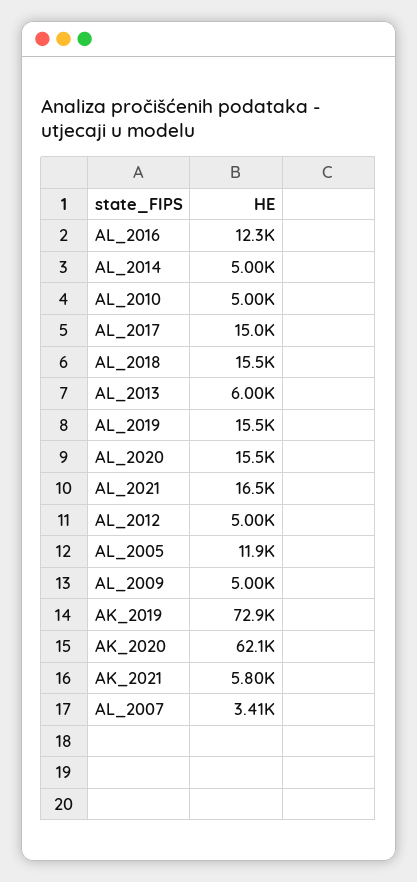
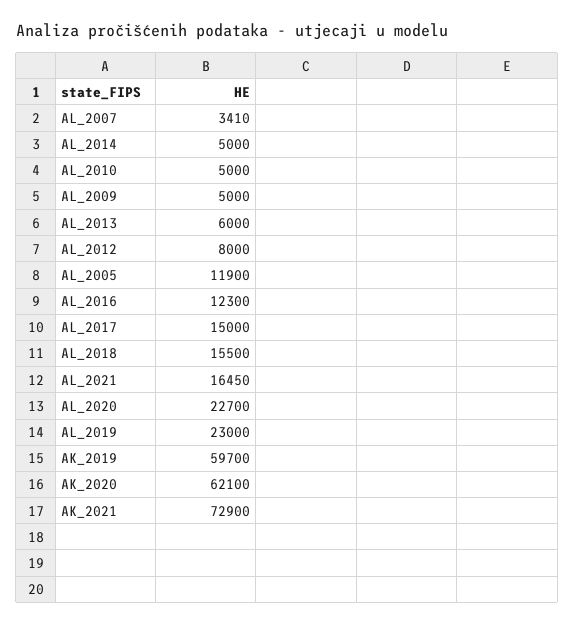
  {
    "AL_2016": 12300,
    "AL_2014": 5000,
    "AL_2010": 5000,
    "AL_2017": 15000,
    "AL_2018": 15500,
    "AL_2013": 6000,
-   "AL_2019": 15500,
+   "AL_2019": 23000,
-   "AL_2020": 15500,
+   "AL_2020": 22700,
    "AL_2021": 16450,
-   "AL_2012": 5000,
+   "AL_2012": 8000,
    "AL_2005": 11900,
    "AL_2009": 5000,
-   "AK_2019": 72900,
+   "AK_2019": 59700,
    "AK_2020": 62100,
-   "AK_2021": 5800,
+   "AK_2021": 72900,
    "AL_2007": 3410
  }

